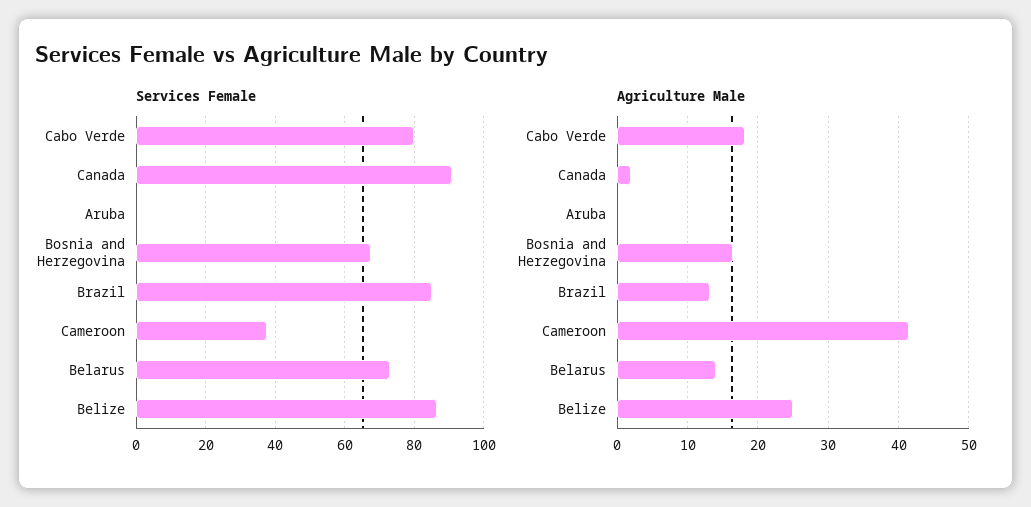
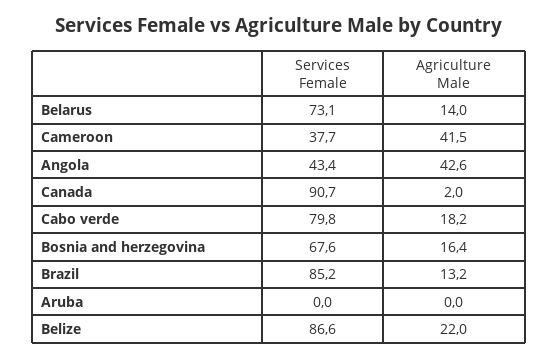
  {
    "Services Female": {
      "Cabo Verde": 79.8,
      "Canada": 90.7,
      "Aruba": 0,
      "Bosnia and Herzegovina": 67.6,
      "Brazil": 85.2,
      "Cameroon": 37.7,
      "Belarus": 73.1,
-     "Belize": 86.6
+     "Belize": 86.6,
+     "Angola": 43.4
    },
    "Agriculture Male": {
      "Cabo Verde": 18.2,
      "Canada": 2,
      "Aruba": 0,
      "Bosnia and Herzegovina": 16.4,
      "Brazil": 13.2,
      "Cameroon": 41.5,
      "Belarus": 14,
-     "Belize": 25
+     "Belize": 22,
+     "Angola": 42.6
    }
  }

